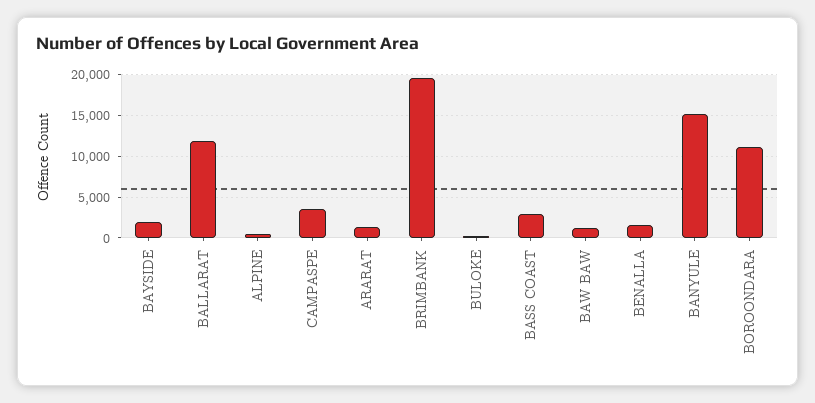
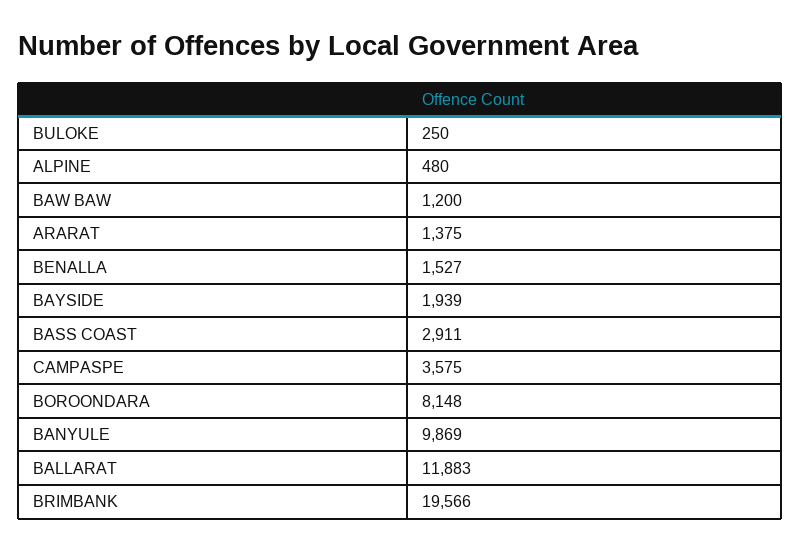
  {
    "BAYSIDE": 1939,
    "BALLARAT": 11883,
    "ALPINE": 480,
    "CAMPASPE": 3575,
    "ARARAT": 1375,
    "BRIMBANK": 19566,
    "BULOKE": 250,
    "BASS COAST": 2911,
    "BAW BAW": 1200,
    "BENALLA": 1527,
-   "BANYULE": 15000,
+   "BANYULE": 9869,
-   "BOROONDARA": 11000
+   "BOROONDARA": 8148
  }

